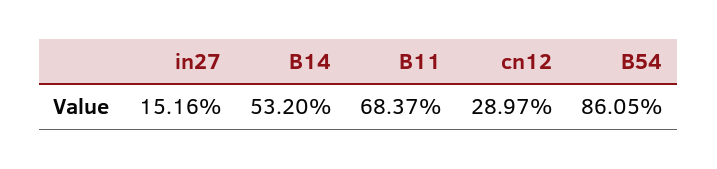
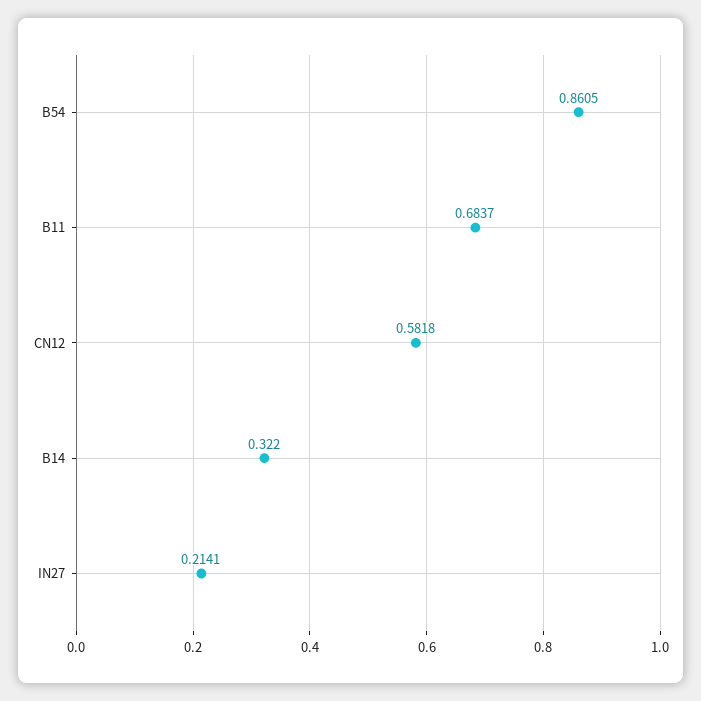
  {
-   "in27": 0.1516,
+   "in27": 0.2141,
-   "B14": 0.532,
+   "B14": 0.322,
    "B11": 0.6837,
-   "cn12": 0.2897,
+   "cn12": 0.5818,
    "B54": 0.8605
  }

